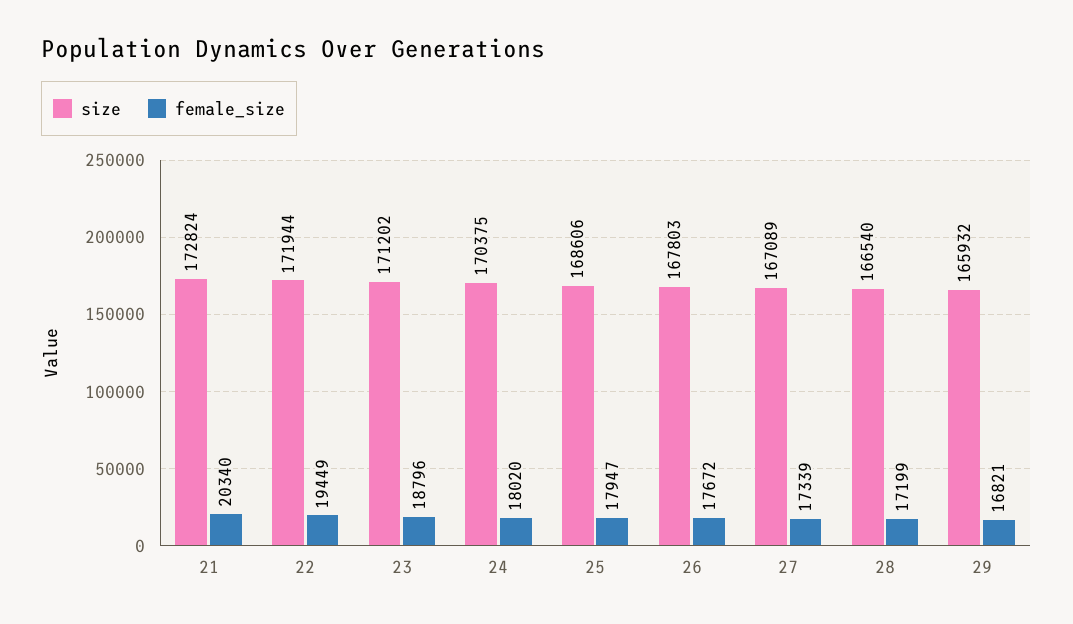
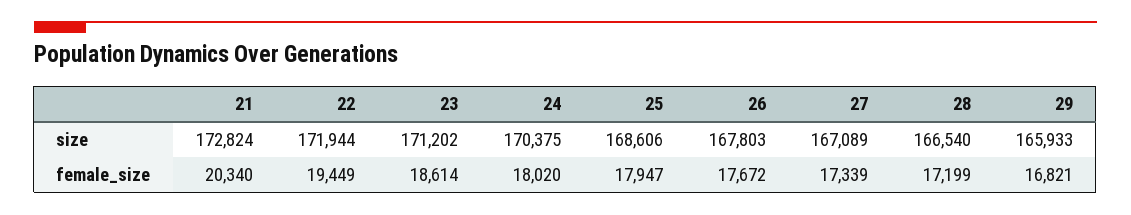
  {
    "size": {
      "21": 172824,
      "22": 171944,
      "23": 171202,
      "24": 170375,
      "25": 168606,
      "26": 167803,
      "27": 167089,
      "28": 166540,
-     "29": 165932
+     "29": 165933
    },
    "female_size": {
      "21": 20340,
      "22": 19449,
-     "23": 18796,
+     "23": 18614,
      "24": 18020,
      "25": 17947,
      "26": 17672,
      "27": 17339,
      "28": 17199,
      "29": 16821
    }
  }

